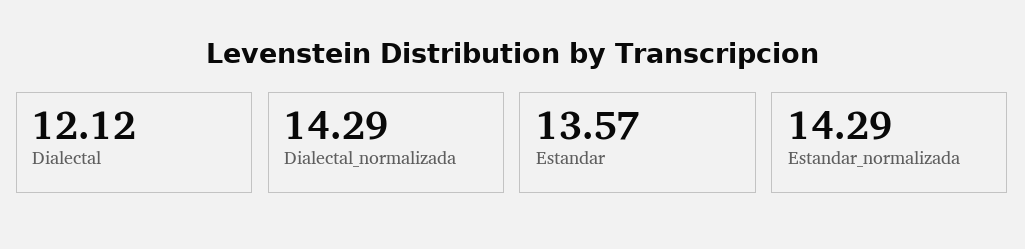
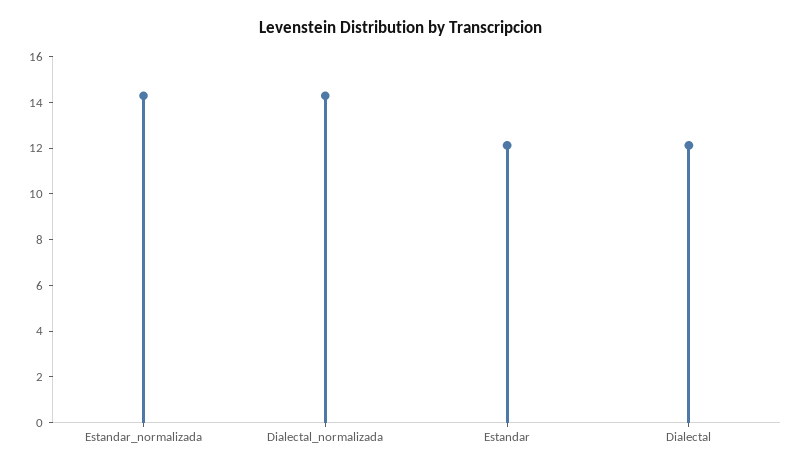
  {
    "Dialectal": 12.12,
    "Dialectal_normalizada": 14.29,
-   "Estandar": 13.57,
+   "Estandar": 12,
    "Estandar_normalizada": 14.29
  }

